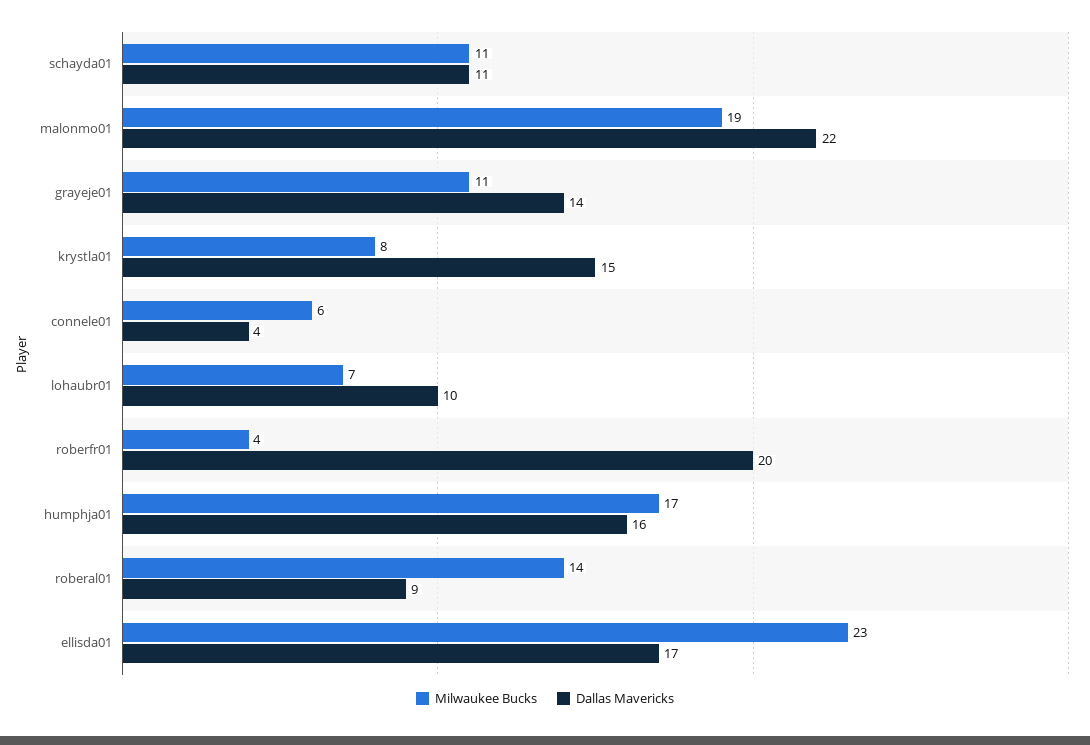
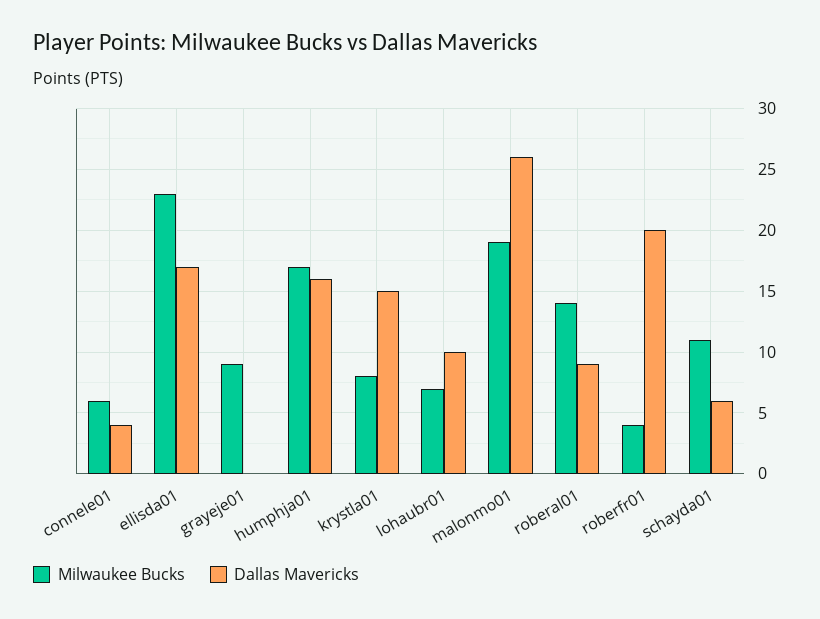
  {
    "Milwaukee Bucks": {
      "schayda01": 11,
      "malonmo01": 19,
-     "grayeje01": 11,
+     "grayeje01": 9,
      "krystla01": 8,
      "connele01": 6,
      "lohaubr01": 7,
      "roberfr01": 4,
      "humphja01": 17,
      "roberal01": 14,
      "ellisda01": 23
    },
    "Dallas Mavericks": {
-     "schayda01": 11,
+     "schayda01": 6,
-     "malonmo01": 22,
+     "malonmo01": 26,
-     "grayeje01": 14,
+     "grayeje01": 0,
      "krystla01": 15,
      "connele01": 4,
      "lohaubr01": 10,
      "roberfr01": 20,
      "humphja01": 16,
      "roberal01": 9,
      "ellisda01": 17
    }
  }

